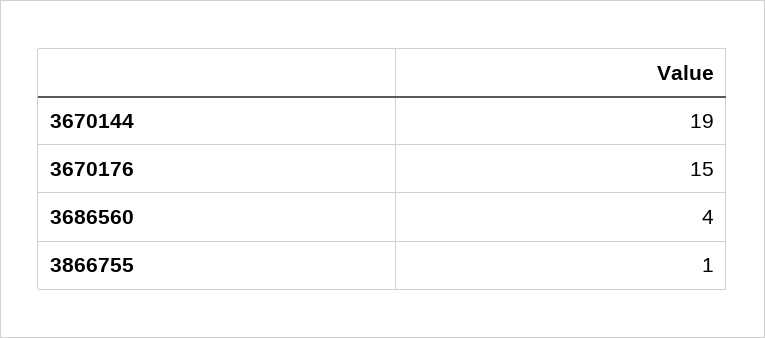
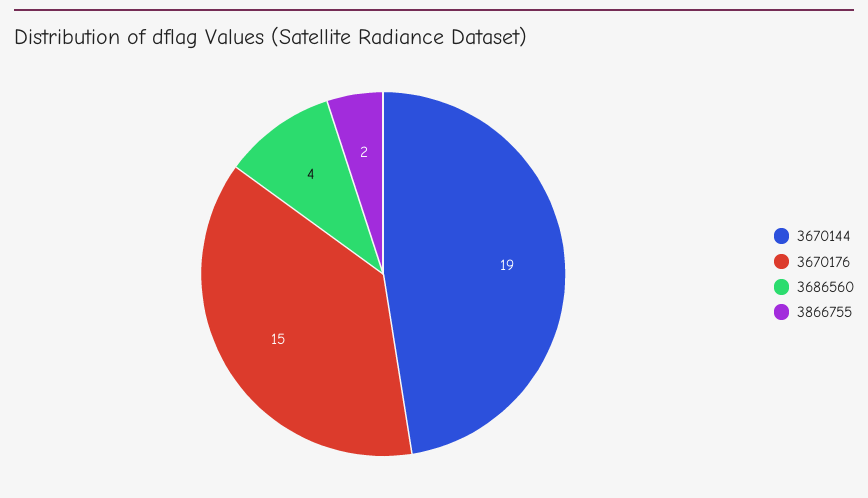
  {
    "3670144": 19,
    "3670176": 15,
    "3686560": 4,
-   "3866755": 1
+   "3866755": 2
  }

